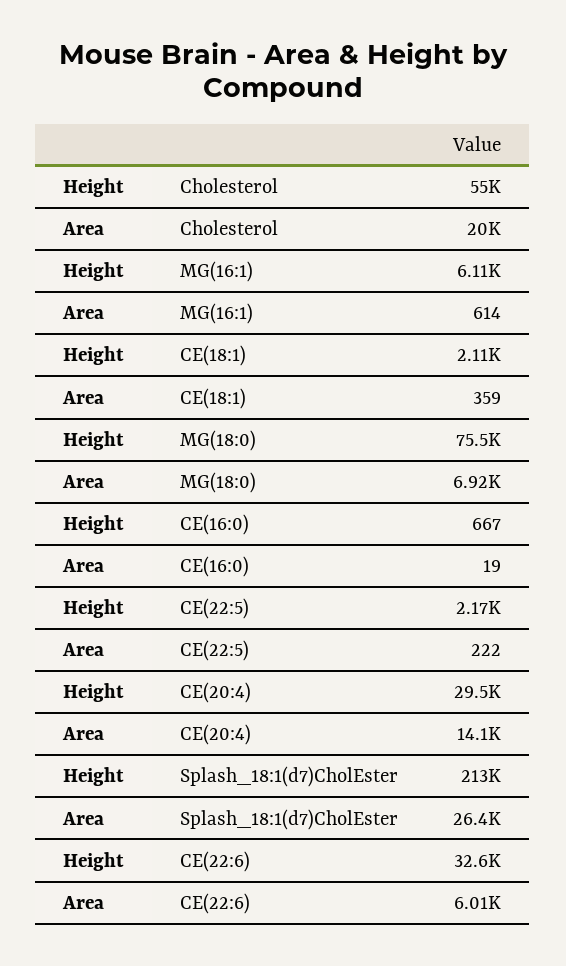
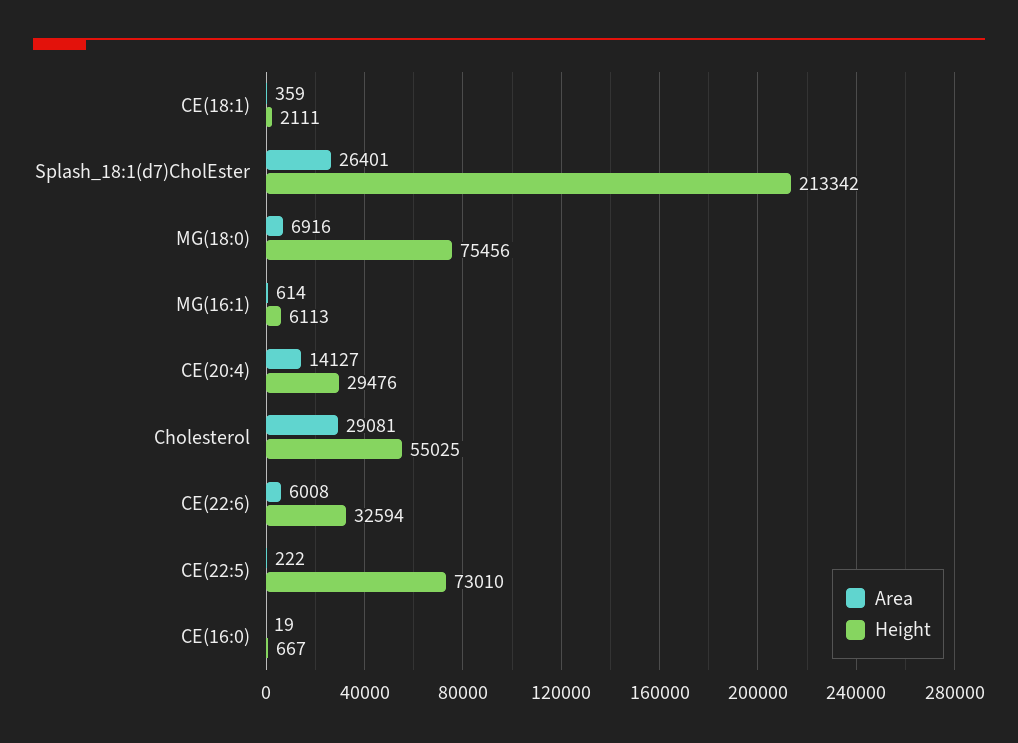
  {
    "Height": {
      "Cholesterol": 55025,
      "MG(16:1)": 6113,
      "CE(18:1)": 2111,
      "MG(18:0)": 75456,
      "CE(16:0)": 667,
-     "CE(22:5)": 2170,
+     "CE(22:5)": 73010,
      "CE(20:4)": 29476,
      "Splash_18:1(d7)CholEster": 213342,
      "CE(22:6)": 32594
    },
    "Area": {
-     "Cholesterol": 20000,
+     "Cholesterol": 29081,
      "MG(16:1)": 614,
      "CE(18:1)": 359,
      "MG(18:0)": 6916,
      "CE(16:0)": 19,
      "CE(22:5)": 222,
      "CE(20:4)": 14127,
      "Splash_18:1(d7)CholEster": 26401,
      "CE(22:6)": 6008
    }
  }

